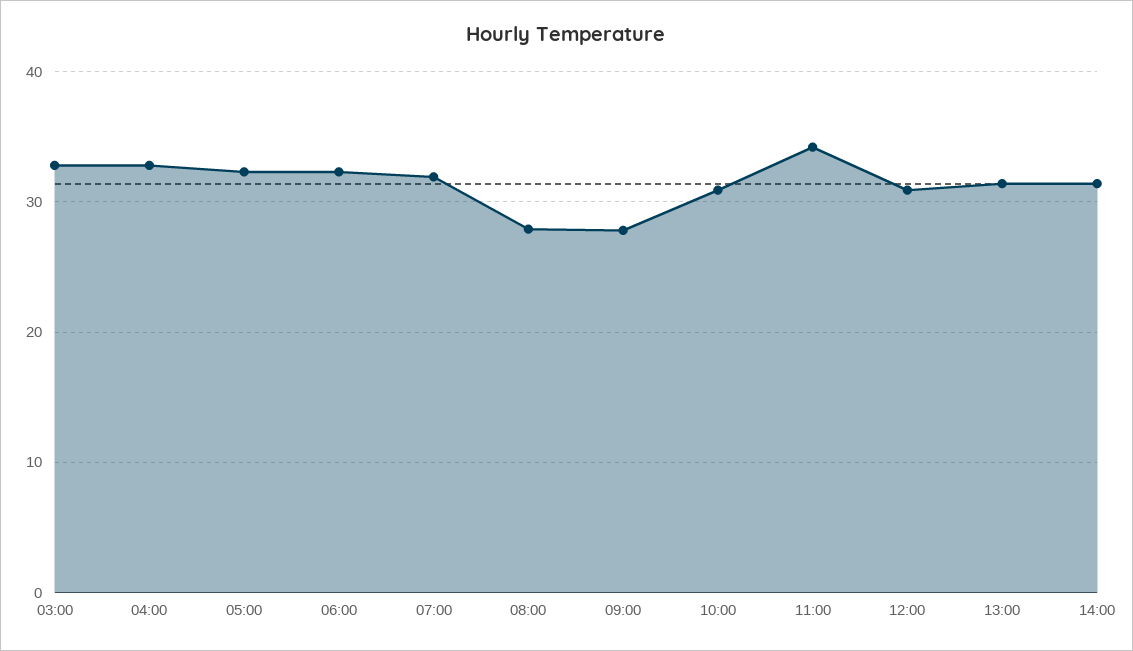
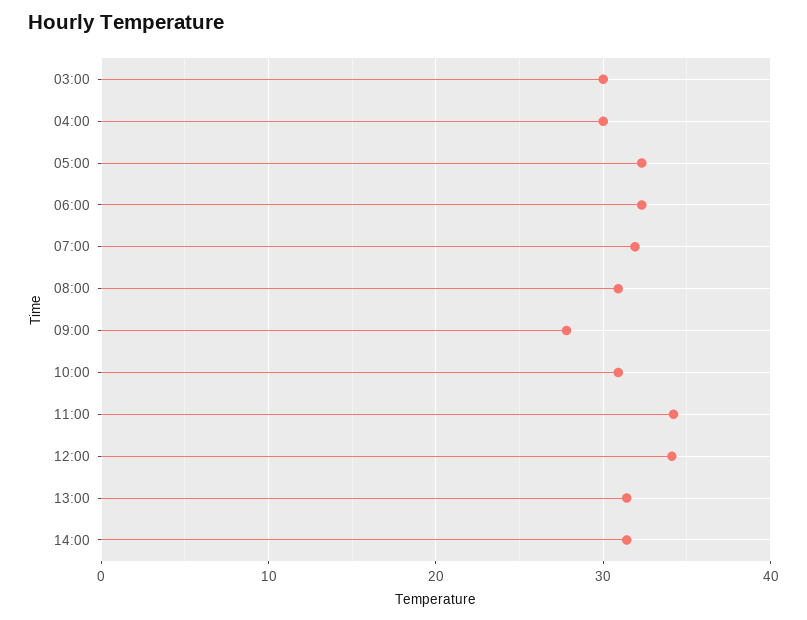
  {
-   "03:00": 33,
+   "03:00": 30,
-   "04:00": 33,
+   "04:00": 30,
    "05:00": 32,
    "06:00": 32,
    "07:00": 32,
-   "08:00": 28,
+   "08:00": 31,
    "09:00": 28,
    "10:00": 31,
    "11:00": 34,
-   "12:00": 31,
+   "12:00": 34,
    "13:00": 31,
    "14:00": 31
  }

